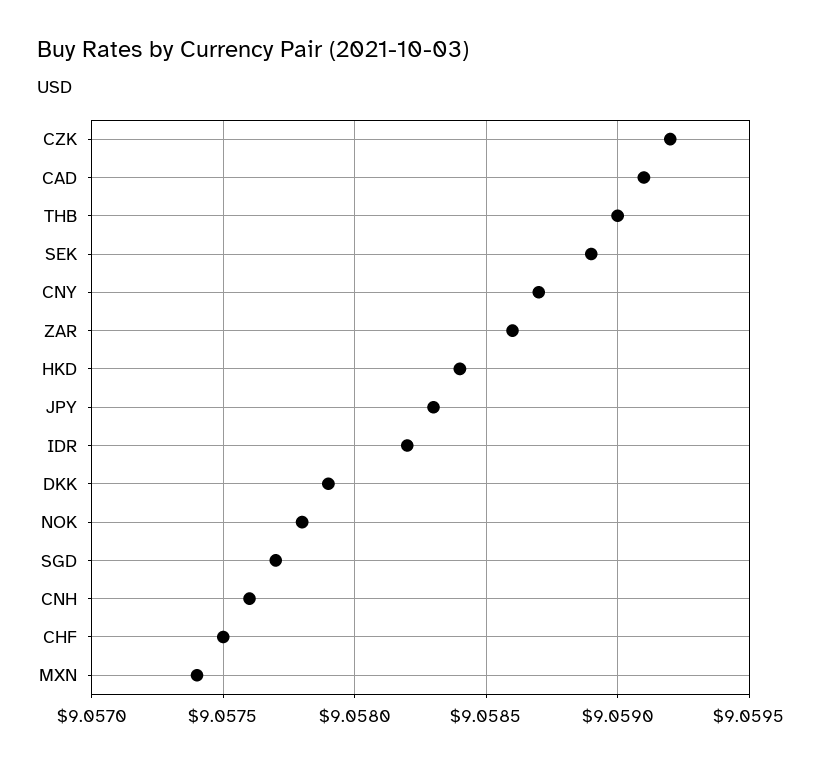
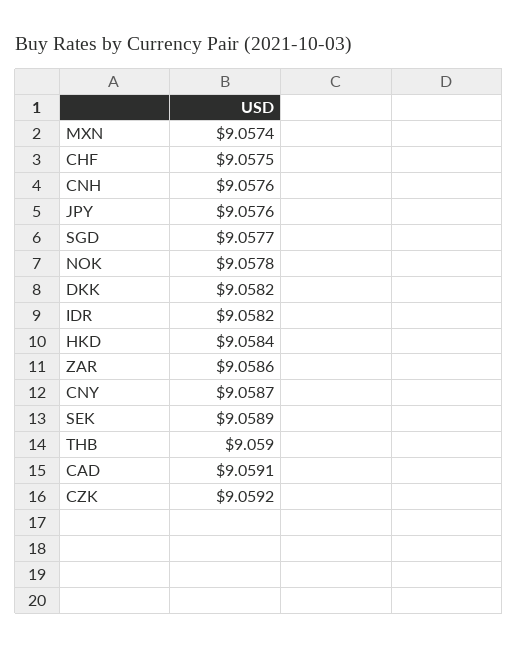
  {
    "CZK": 9.0592,
    "CAD": 9.0591,
    "THB": 9.059,
    "SEK": 9.0589,
    "CNY": 9.0587,
    "ZAR": 9.0586,
    "HKD": 9.0584,
-   "JPY": 9.0583,
+   "JPY": 9.0576,
    "IDR": 9.0582,
-   "DKK": 9.0579,
+   "DKK": 9.0582,
    "NOK": 9.0578,
    "SGD": 9.0577,
    "CNH": 9.0576,
    "CHF": 9.0575,
    "MXN": 9.0574
  }

